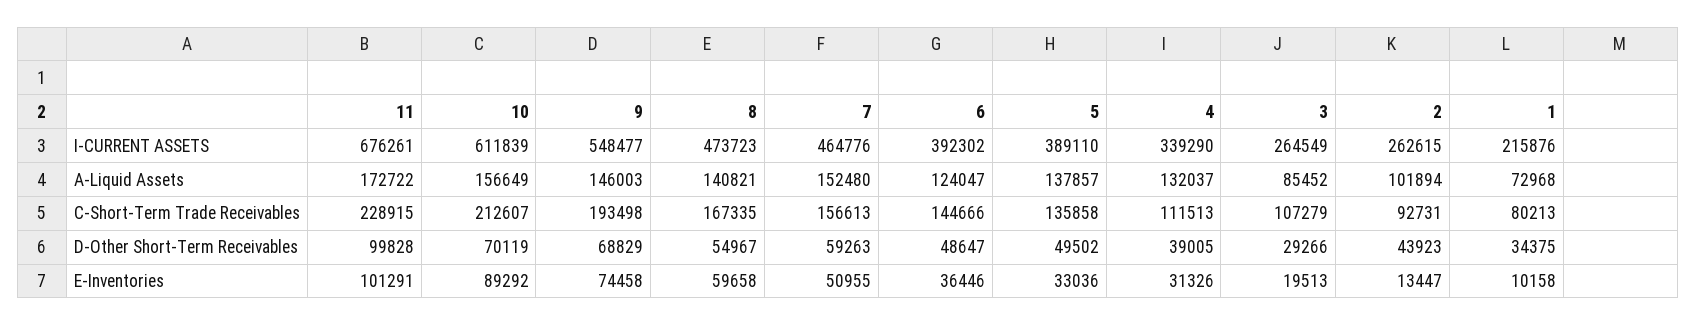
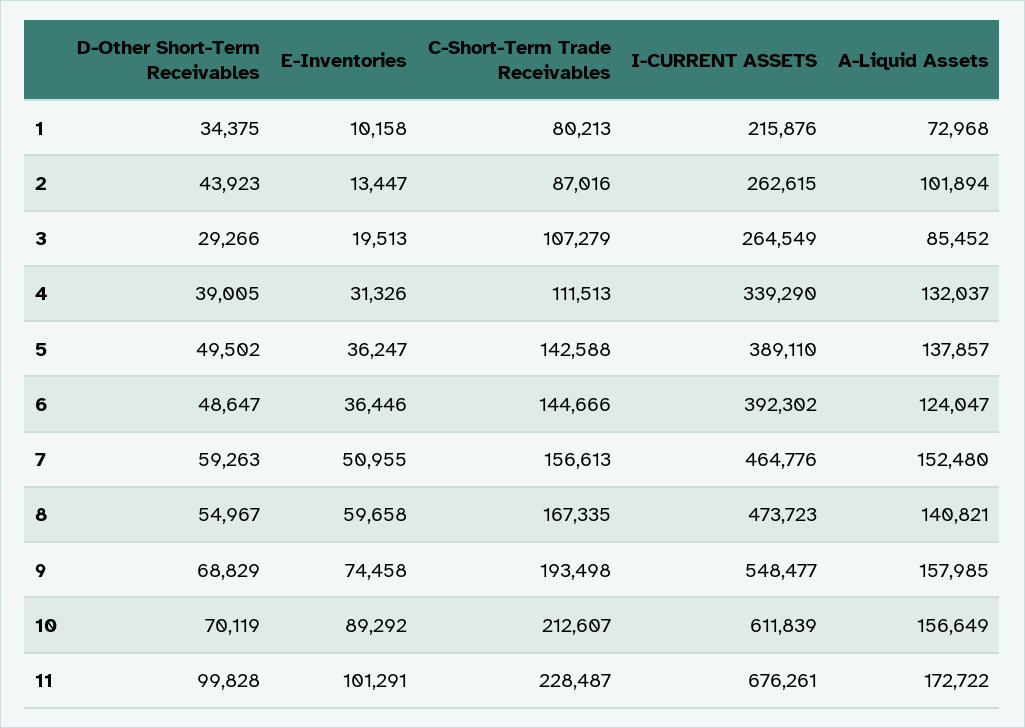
  {
    "11": {
      "I-CURRENT ASSETS": 676261,
      "A-Liquid Assets": 172722,
-     "C-Short-Term Trade Receivables": 228915,
+     "C-Short-Term Trade Receivables": 228487,
      "D-Other Short-Term Receivables": 99828,
      "E-Inventories": 101291
    },
    "10": {
      "I-CURRENT ASSETS": 611839,
      "A-Liquid Assets": 156649,
      "C-Short-Term Trade Receivables": 212607,
      "D-Other Short-Term Receivables": 70119,
      "E-Inventories": 89292
    },
    "9": {
      "I-CURRENT ASSETS": 548477,
-     "A-Liquid Assets": 146003,
+     "A-Liquid Assets": 157985,
      "C-Short-Term Trade Receivables": 193498,
      "D-Other Short-Term Receivables": 68829,
      "E-Inventories": 74458
    },
    "8": {
      "I-CURRENT ASSETS": 473723,
      "A-Liquid Assets": 140821,
      "C-Short-Term Trade Receivables": 167335,
      "D-Other Short-Term Receivables": 54967,
      "E-Inventories": 59658
    },
    "7": {
      "I-CURRENT ASSETS": 464776,
      "A-Liquid Assets": 152480,
      "C-Short-Term Trade Receivables": 156613,
      "D-Other Short-Term Receivables": 59263,
      "E-Inventories": 50955
    },
    "6": {
      "I-CURRENT ASSETS": 392302,
      "A-Liquid Assets": 124047,
      "C-Short-Term Trade Receivables": 144666,
      "D-Other Short-Term Receivables": 48647,
      "E-Inventories": 36446
    },
    "5": {
      "I-CURRENT ASSETS": 389110,
      "A-Liquid Assets": 137857,
-     "C-Short-Term Trade Receivables": 135858,
+     "C-Short-Term Trade Receivables": 142588,
      "D-Other Short-Term Receivables": 49502,
-     "E-Inventories": 33036
+     "E-Inventories": 36247
    },
    "4": {
      "I-CURRENT ASSETS": 339290,
      "A-Liquid Assets": 132037,
      "C-Short-Term Trade Receivables": 111513,
      "D-Other Short-Term Receivables": 39005,
      "E-Inventories": 31326
    },
    "3": {
      "I-CURRENT ASSETS": 264549,
      "A-Liquid Assets": 85452,
      "C-Short-Term Trade Receivables": 107279,
      "D-Other Short-Term Receivables": 29266,
      "E-Inventories": 19513
    },
    "2": {
      "I-CURRENT ASSETS": 262615,
      "A-Liquid Assets": 101894,
-     "C-Short-Term Trade Receivables": 92731,
+     "C-Short-Term Trade Receivables": 87016,
      "D-Other Short-Term Receivables": 43923,
      "E-Inventories": 13447
    },
    "1": {
      "I-CURRENT ASSETS": 215876,
      "A-Liquid Assets": 72968,
      "C-Short-Term Trade Receivables": 80213,
      "D-Other Short-Term Receivables": 34375,
      "E-Inventories": 10158
    }
  }

